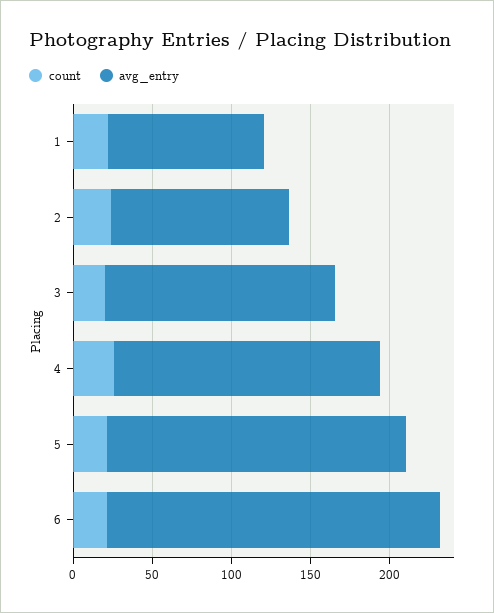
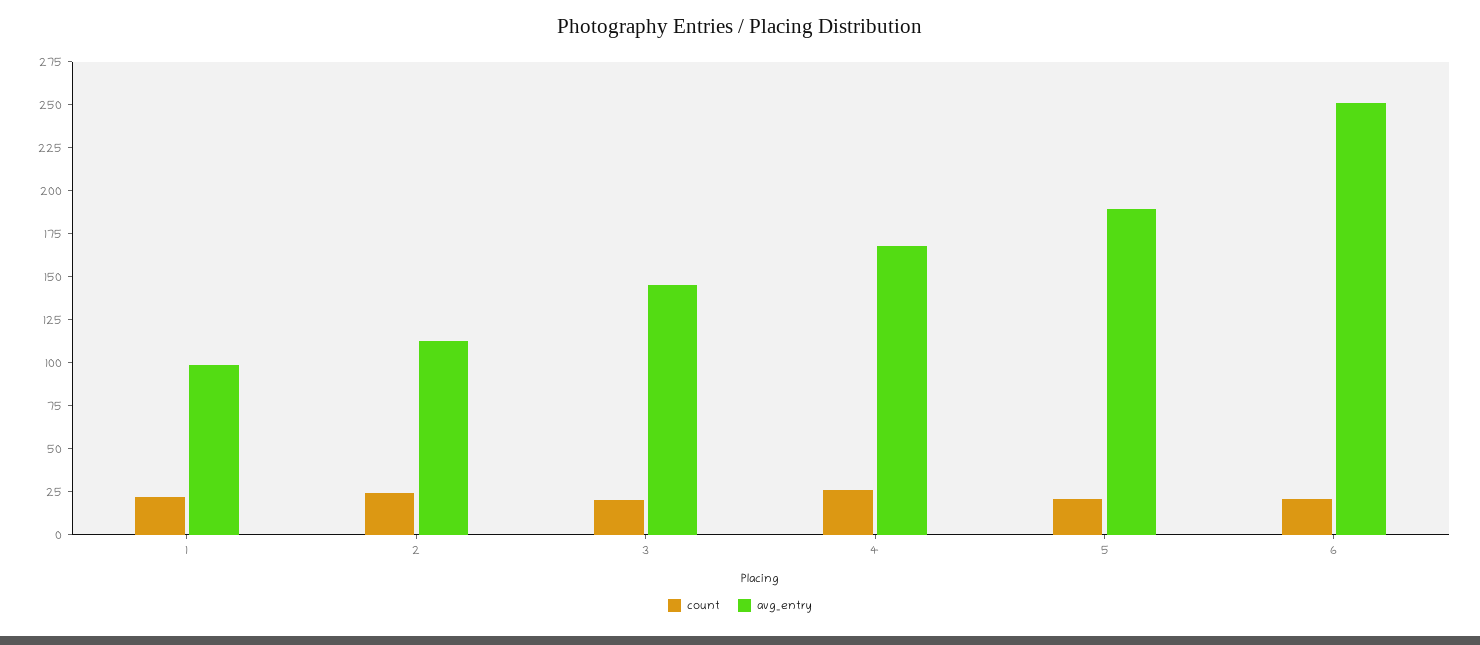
  {
    "count": {
      "1": 20,
      "2": 25,
      "3": 20,
      "4": 25,
      "5": 20,
      "6": 20
    },
    "avg_entry": {
      "1": 100,
      "2": 110,
      "3": 145,
      "4": 170,
      "5": 190,
-     "6": 210
+     "6": 250
    }
  }

